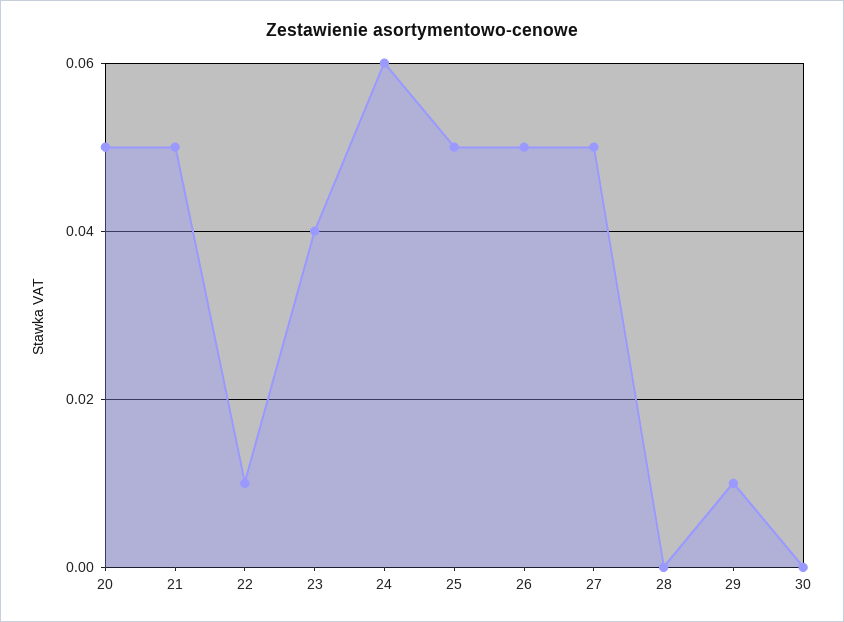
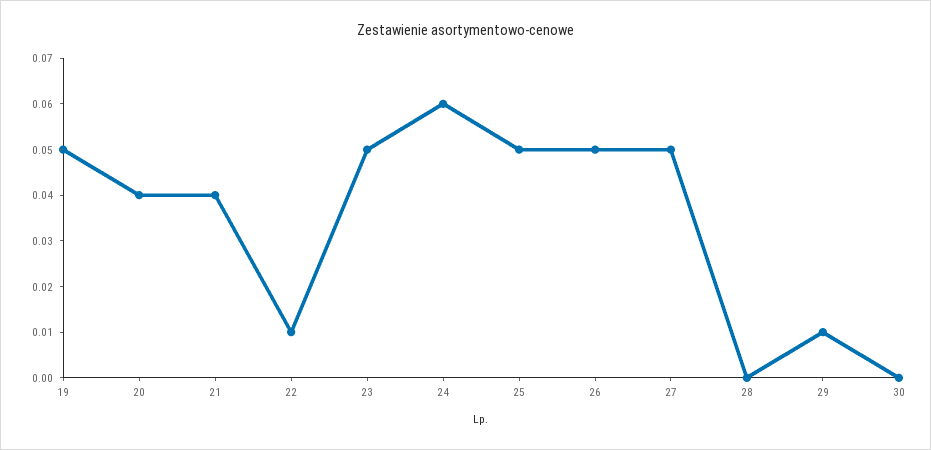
  {
-   "20": 0.05,
+   "20": 0.04,
-   "21": 0.05,
+   "21": 0.04,
    "22": 0.01,
-   "23": 0.04,
+   "23": 0.05,
    "24": 0.06,
    "25": 0.05,
    "26": 0.05,
    "27": 0.05,
    "28": 0,
    "29": 0.01,
-   "30": 0
+   "30": 0,
+   "19": 0.05
  }

